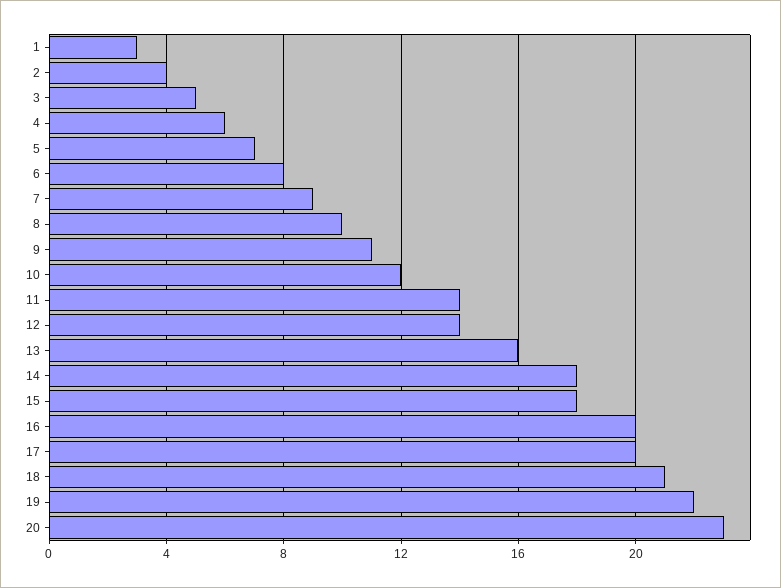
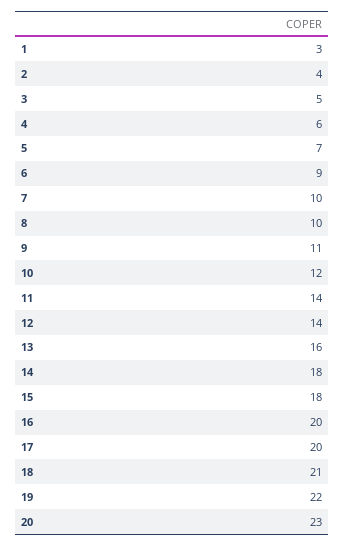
  {
    "1": 3,
    "2": 4,
    "3": 5,
    "4": 6,
    "5": 7,
-   "6": 8,
+   "6": 9,
-   "7": 9,
+   "7": 10,
    "8": 10,
    "9": 11,
    "10": 12,
    "11": 14,
    "12": 14,
    "13": 16,
    "14": 18,
    "15": 18,
    "16": 20,
    "17": 20,
    "18": 21,
    "19": 22,
    "20": 23
  }

